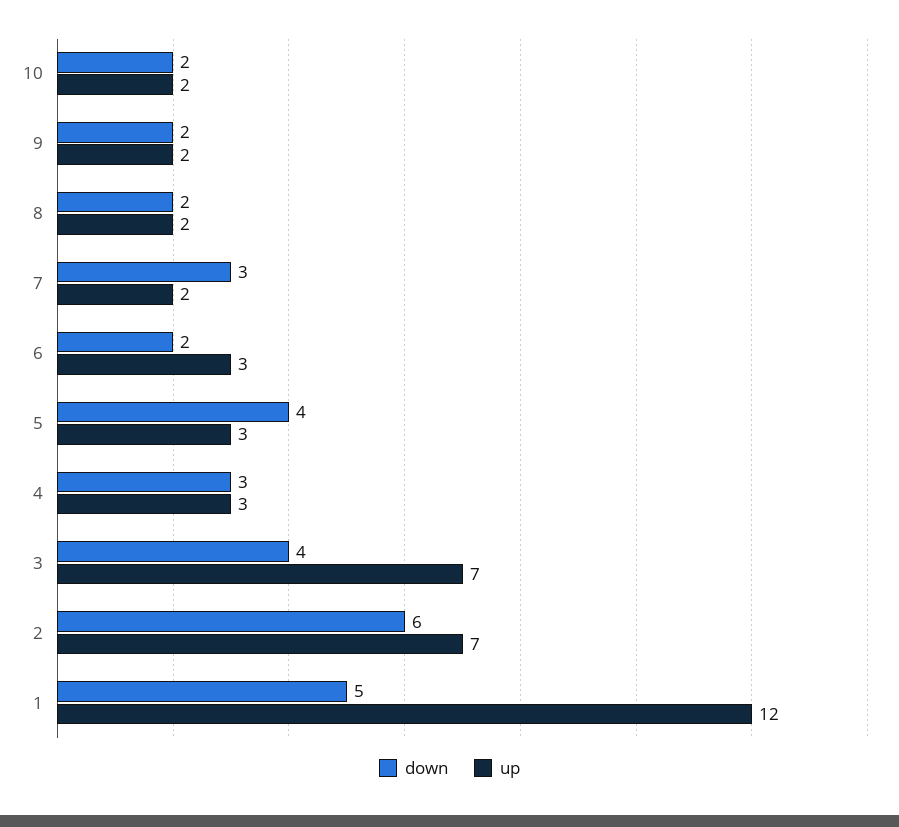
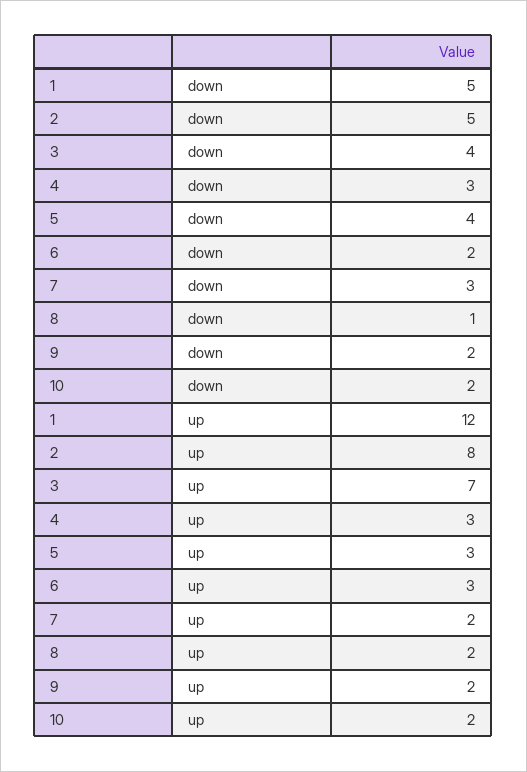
  {
    "down": {
      "10": 2,
      "9": 2,
-     "8": 2,
+     "8": 1,
      "7": 3,
      "6": 2,
      "5": 4,
      "4": 3,
      "3": 4,
-     "2": 6,
+     "2": 5,
      "1": 5
    },
    "up": {
      "10": 2,
      "9": 2,
      "8": 2,
      "7": 2,
      "6": 3,
      "5": 3,
      "4": 3,
      "3": 7,
-     "2": 7,
+     "2": 8,
      "1": 12
    }
  }

